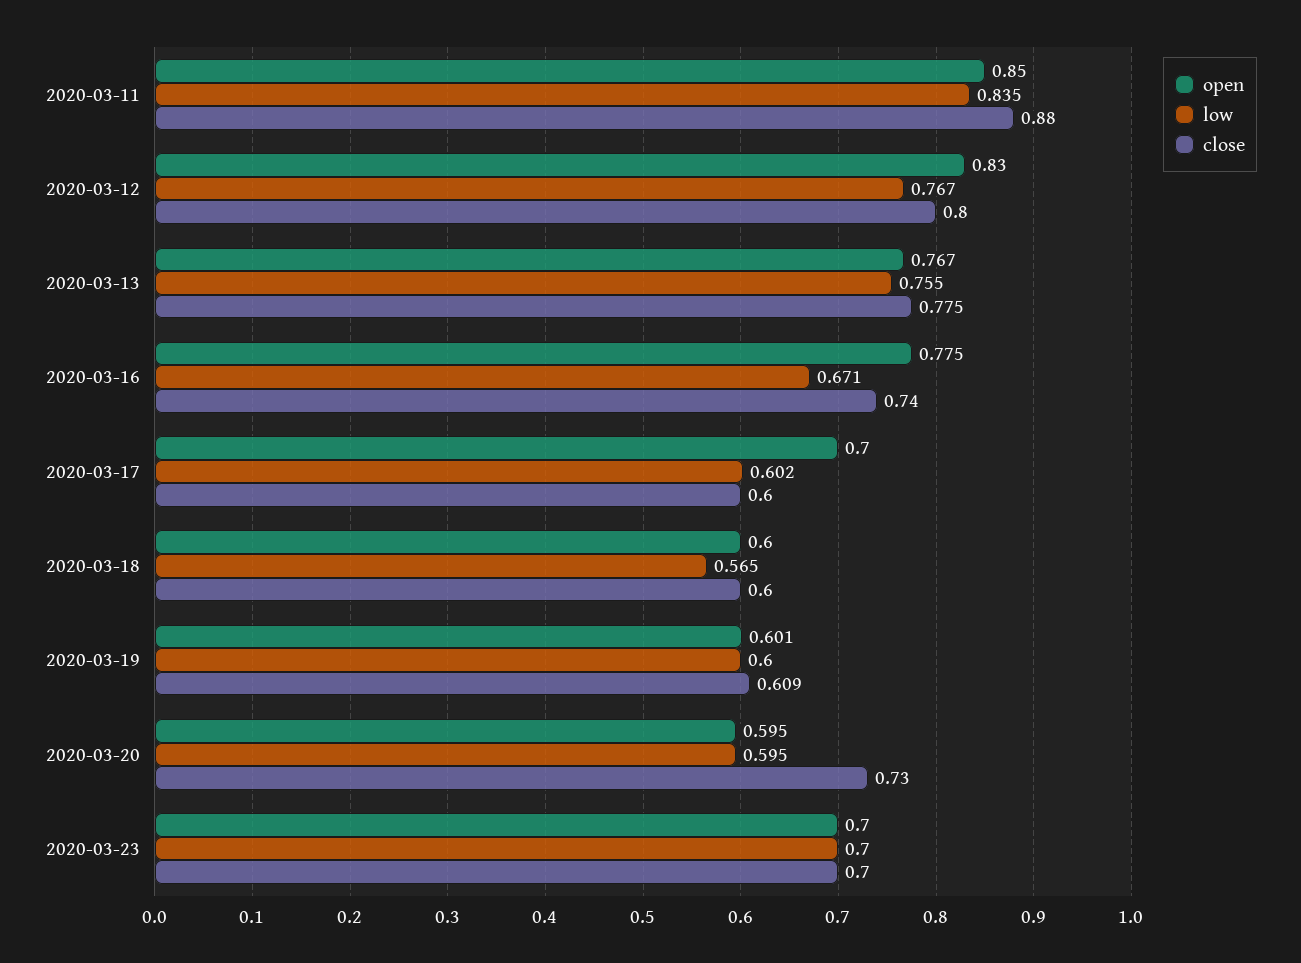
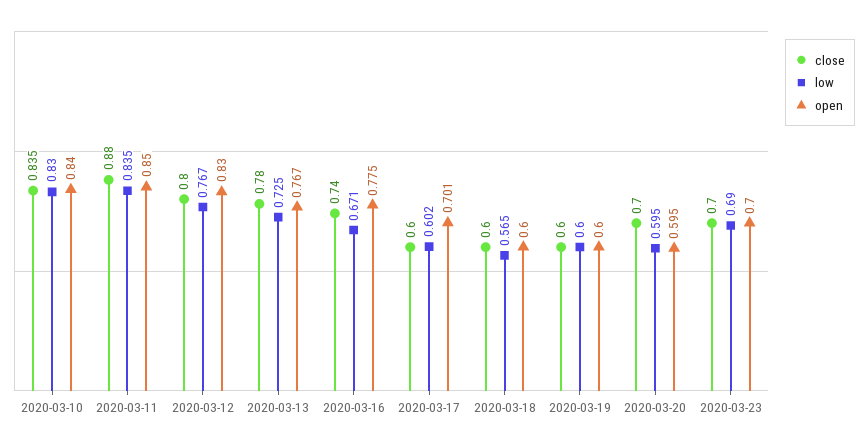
  {
    "open": {
      "2020-03-11": 0.85,
      "2020-03-12": 0.83,
      "2020-03-13": 0.767,
      "2020-03-16": 0.775,
-     "2020-03-17": 0.7,
+     "2020-03-17": 0.701,
      "2020-03-18": 0.6,
-     "2020-03-19": 0.601,
+     "2020-03-19": 0.6,
      "2020-03-20": 0.595,
-     "2020-03-23": 0.7
+     "2020-03-23": 0.7,
+     "2020-03-10": 0.84
    },
    "low": {
      "2020-03-11": 0.835,
      "2020-03-12": 0.767,
-     "2020-03-13": 0.755,
+     "2020-03-13": 0.725,
      "2020-03-16": 0.671,
      "2020-03-17": 0.602,
      "2020-03-18": 0.565,
      "2020-03-19": 0.6,
      "2020-03-20": 0.595,
-     "2020-03-23": 0.7
+     "2020-03-23": 0.69,
+     "2020-03-10": 0.83
    },
    "close": {
      "2020-03-11": 0.88,
      "2020-03-12": 0.8,
-     "2020-03-13": 0.775,
+     "2020-03-13": 0.78,
      "2020-03-16": 0.74,
      "2020-03-17": 0.6,
      "2020-03-18": 0.6,
-     "2020-03-19": 0.609,
+     "2020-03-19": 0.6,
-     "2020-03-20": 0.73,
+     "2020-03-20": 0.7,
-     "2020-03-23": 0.7
+     "2020-03-23": 0.7,
+     "2020-03-10": 0.835
    }
  }

